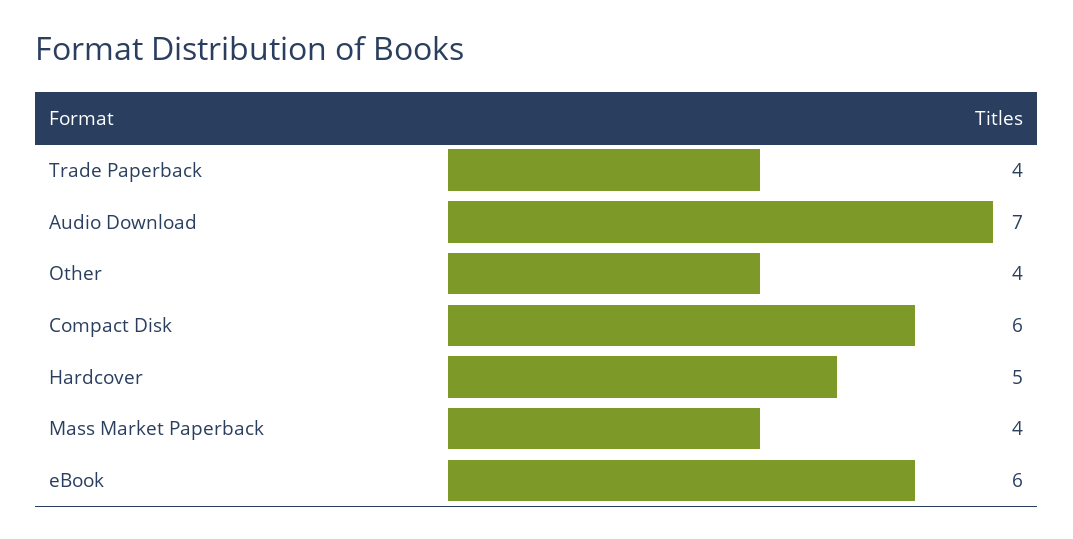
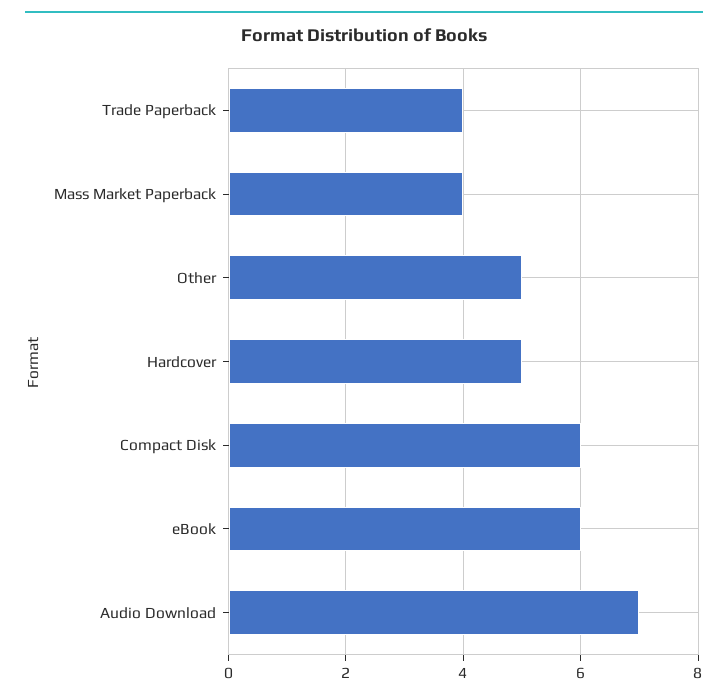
  {
    "Trade Paperback": 4,
    "Audio Download": 7,
-   "Other": 4,
+   "Other": 5,
    "Compact Disk": 6,
    "Hardcover": 5,
    "Mass Market Paperback": 4,
    "eBook": 6
  }

